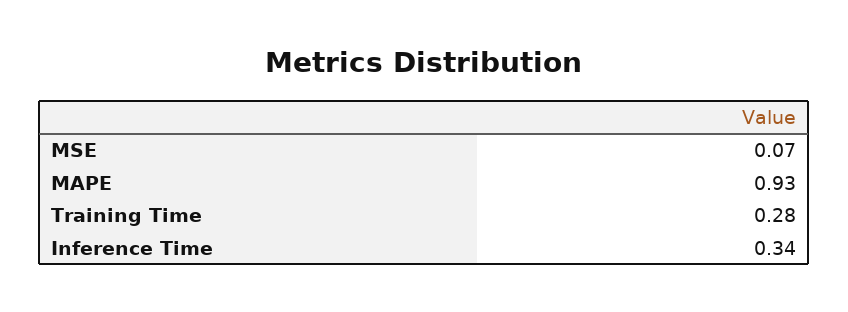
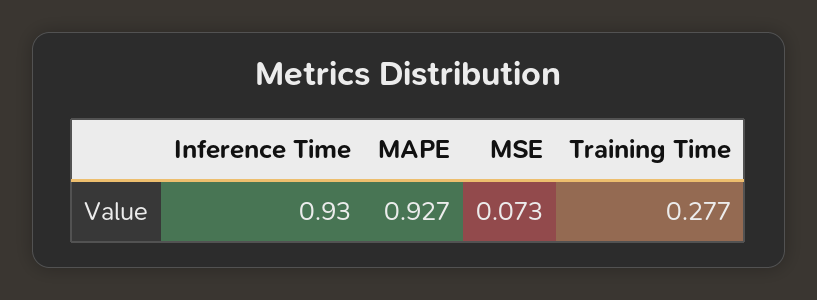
  {
    "MSE": 0.073,
    "MAPE": 0.927,
    "Training Time": 0.277,
-   "Inference Time": 0.34
+   "Inference Time": 0.93
  }

